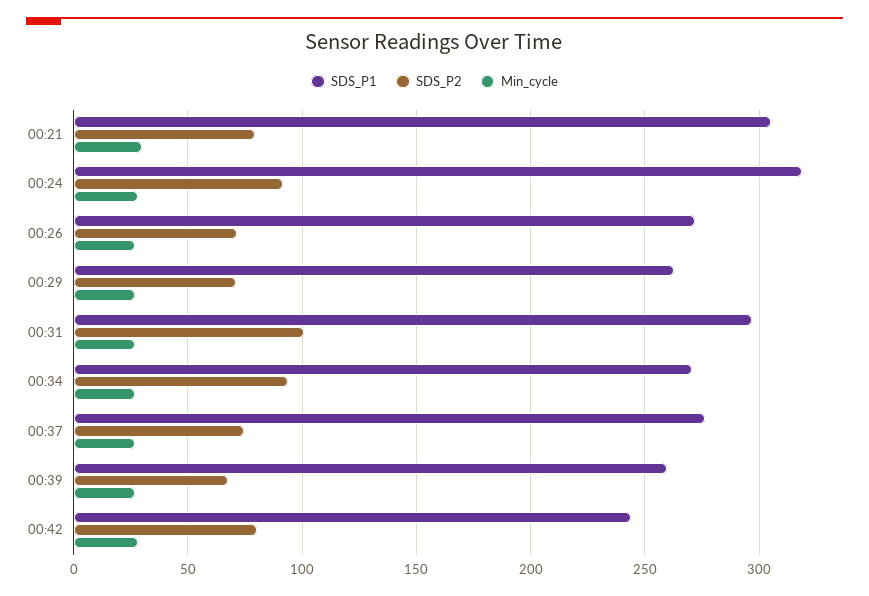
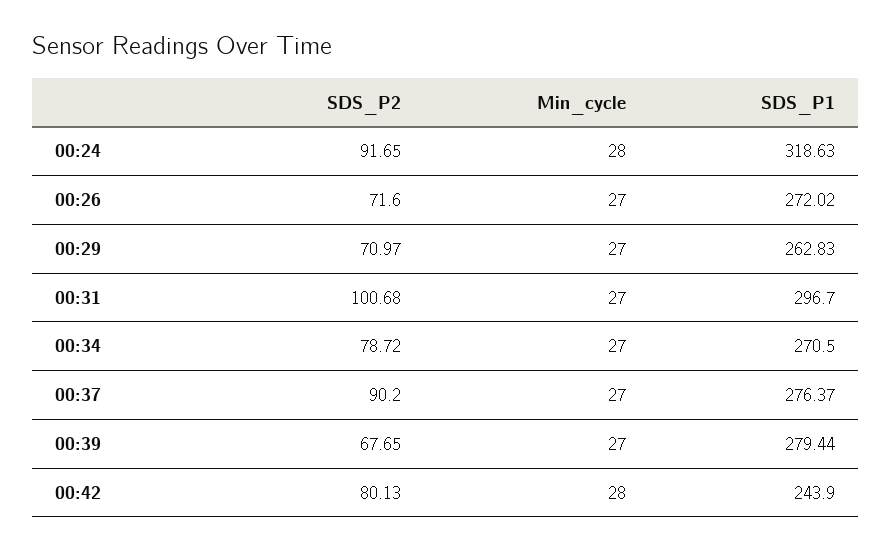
  {
    "SDS_P1": {
-     "00:21": 305,
      "00:24": 318.63,
      "00:26": 272.02,
      "00:29": 262.83,
      "00:31": 296.7,
      "00:34": 270.5,
      "00:37": 276.37,
-     "00:39": 260,
+     "00:39": 279.44,
      "00:42": 243.9
    },
    "SDS_P2": {
-     "00:21": 80,
      "00:24": 91.65,
      "00:26": 71.6,
      "00:29": 70.97,
      "00:31": 100.68,
-     "00:34": 95,
+     "00:34": 78.72,
-     "00:37": 75,
+     "00:37": 90.2,
      "00:39": 67.65,
      "00:42": 80.13
    },
    "Min_cycle": {
-     "00:21": 30,
      "00:24": 28,
      "00:26": 27,
      "00:29": 27,
      "00:31": 27,
      "00:34": 27,
      "00:37": 27,
      "00:39": 27,
      "00:42": 28
    }
  }

